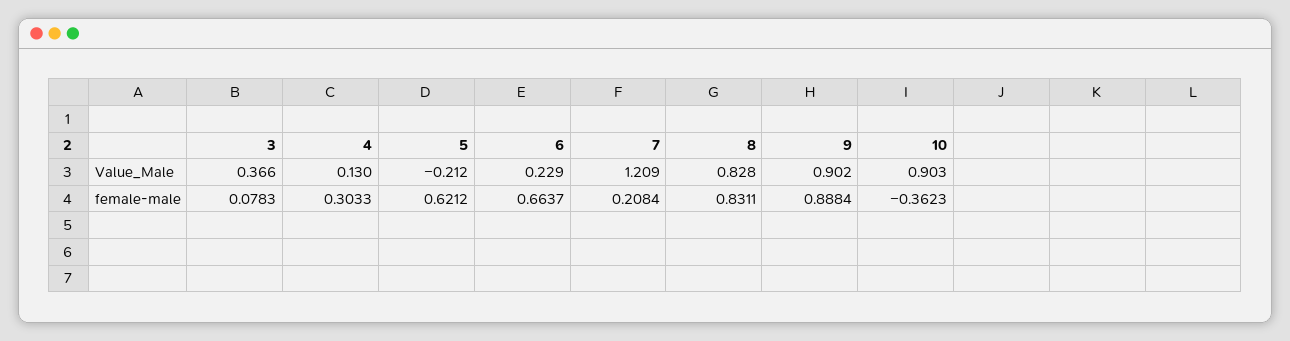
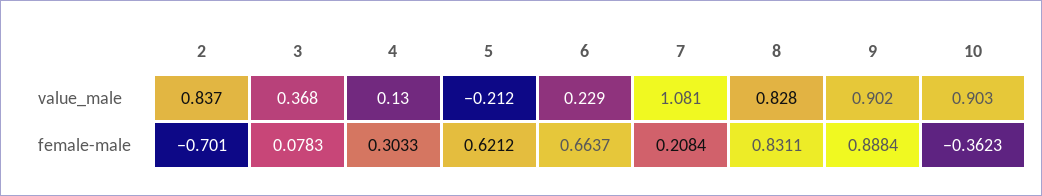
  {
    "3": {
-     "Value_Male": 0.366,
+     "Value_Male": 0.368,
      "female-male": 0.0783
    },
    "4": {
      "Value_Male": 0.13,
      "female-male": 0.3033
    },
    "5": {
      "Value_Male": -0.212,
      "female-male": 0.6212
    },
    "6": {
      "Value_Male": 0.229,
      "female-male": 0.6637
    },
    "7": {
-     "Value_Male": 1.209,
+     "Value_Male": 1.081,
      "female-male": 0.2084
    },
    "8": {
      "Value_Male": 0.828,
      "female-male": 0.8311
    },
    "9": {
      "Value_Male": 0.902,
      "female-male": 0.8884
    },
    "10": {
      "Value_Male": 0.903,
      "female-male": -0.3623
-   }
+   },
+   "2": {
+     "Value_Male": 0.837,
+     "female-male": -0.701
+   }
  }

